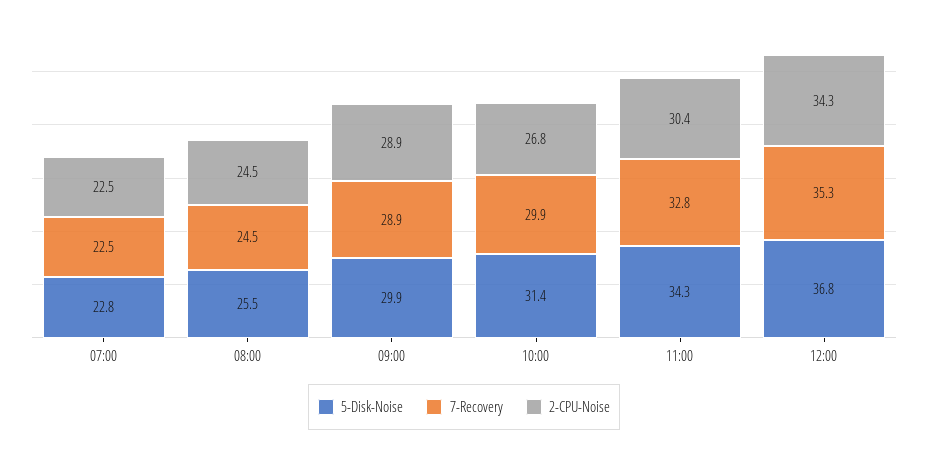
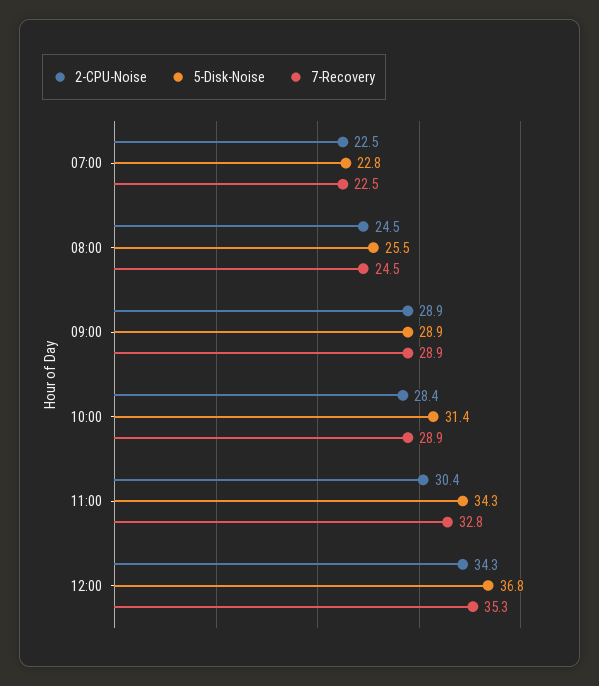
  {
    "5-Disk-Noise": {
      "07:00": 22.8,
      "08:00": 25.5,
-     "09:00": 29.9,
+     "09:00": 28.9,
      "10:00": 31.4,
      "11:00": 34.3,
      "12:00": 36.8
    },
    "7-Recovery": {
      "07:00": 22.5,
      "08:00": 24.5,
      "09:00": 28.9,
-     "10:00": 29.9,
+     "10:00": 28.9,
      "11:00": 32.8,
      "12:00": 35.3
    },
    "2-CPU-Noise": {
      "07:00": 22.5,
      "08:00": 24.5,
      "09:00": 28.9,
-     "10:00": 26.8,
+     "10:00": 28.4,
      "11:00": 30.4,
      "12:00": 34.3
    }
  }

